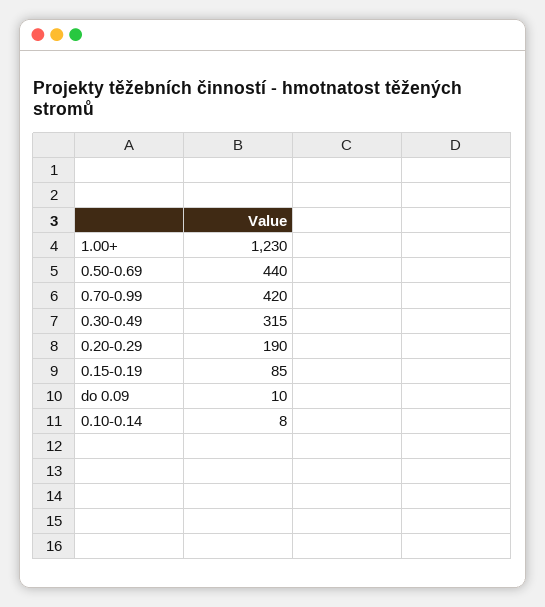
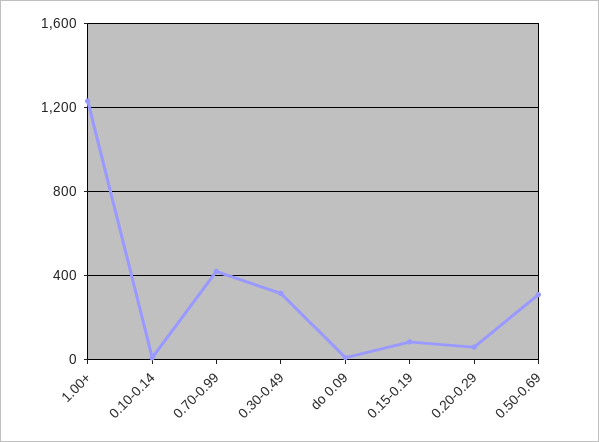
  {
    "1.00+": 1230,
-   "0.50-0.69": 440,
+   "0.50-0.69": 300,
    "0.70-0.99": 420,
    "0.30-0.49": 315,
-   "0.20-0.29": 190,
+   "0.20-0.29": 50,
    "0.15-0.19": 85,
    "do 0.09": 10,
    "0.10-0.14": 8
  }

